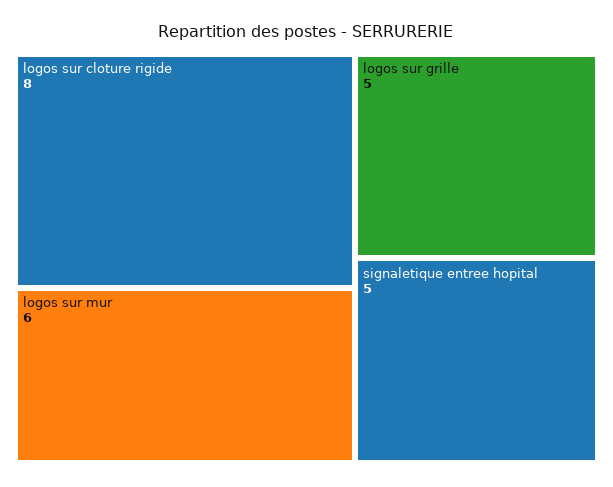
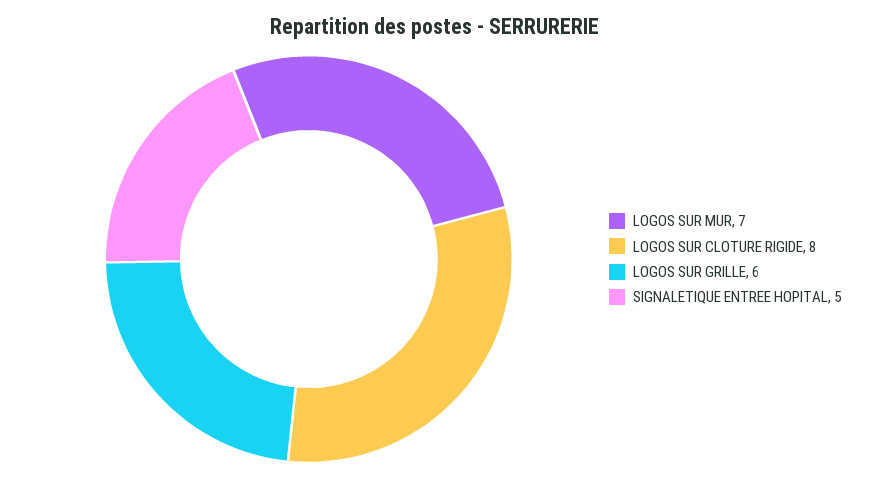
  {
    "logos sur cloture rigide": 8,
-   "logos sur mur": 6,
+   "logos sur mur": 7,
-   "logos sur grille": 5,
+   "logos sur grille": 6,
    "signaletique entree hopital": 5
  }

